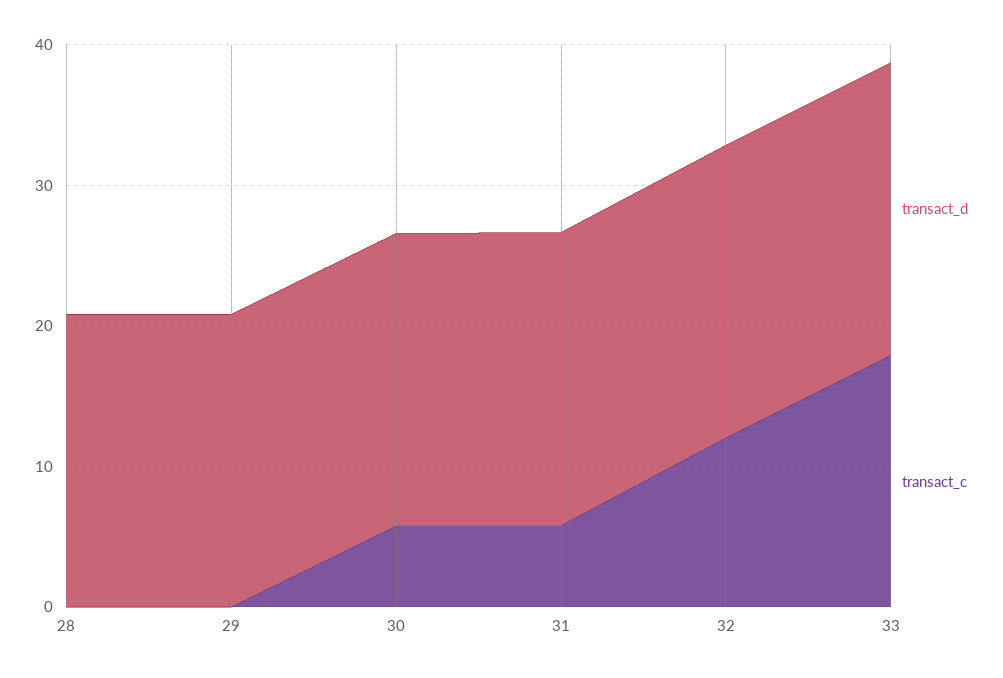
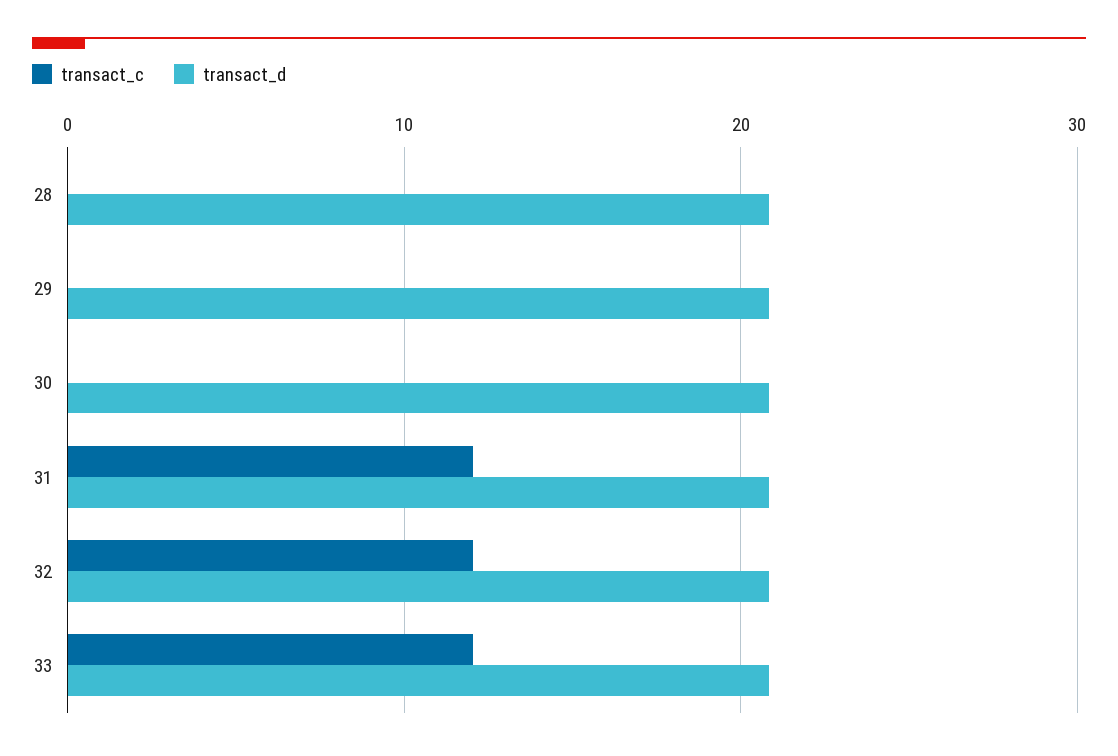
  {
    "transact_d": {
      "28": 21,
      "29": 21,
      "30": 21,
      "31": 21,
      "32": 21,
      "33": 21
    },
    "transact_c": {
      "28": 0,
      "29": 0,
-     "30": 6,
+     "30": 0,
-     "31": 6,
+     "31": 12,
      "32": 12,
-     "33": 18
+     "33": 12
    }
  }

